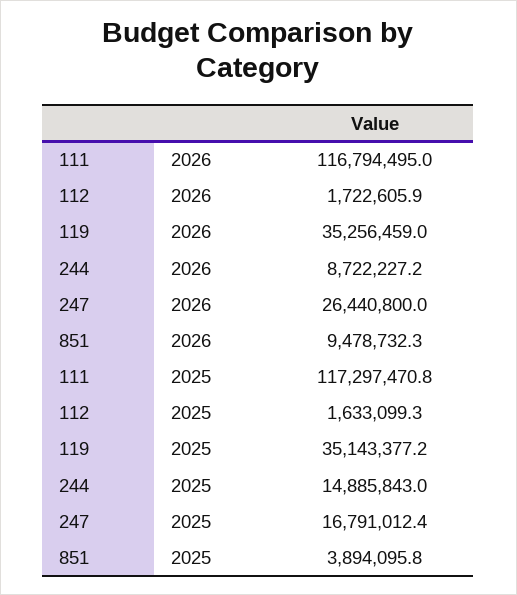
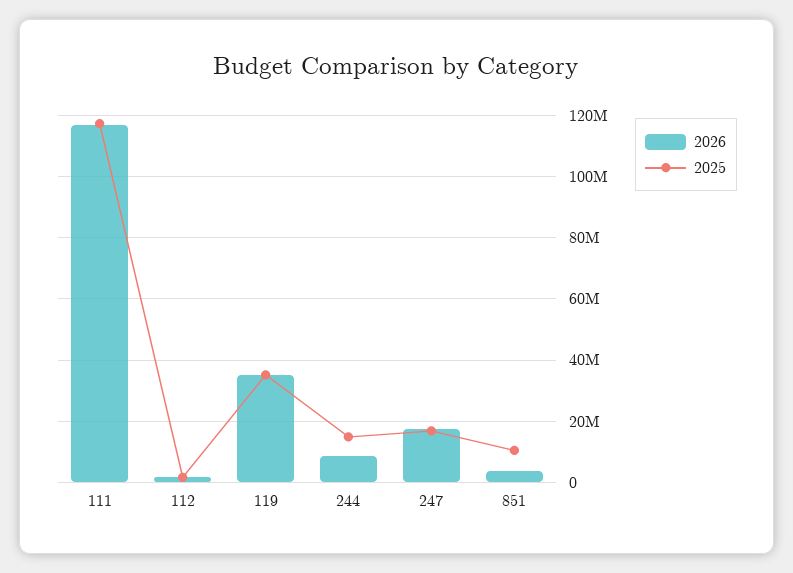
  {
    "2026": {
      "111": 116794495,
      "112": 1722605.9,
      "119": 35256459,
      "244": 8722227.2,
-     "247": 26440800,
+     "247": 18000000,
-     "851": 9478732.3
+     "851": 4000000
    },
    "2025": {
      "111": 117297470.8,
      "112": 1633099.3,
      "119": 35143377.2,
      "244": 14885843,
      "247": 16791012.4,
-     "851": 3894095.8
+     "851": 10000000
    }
  }

